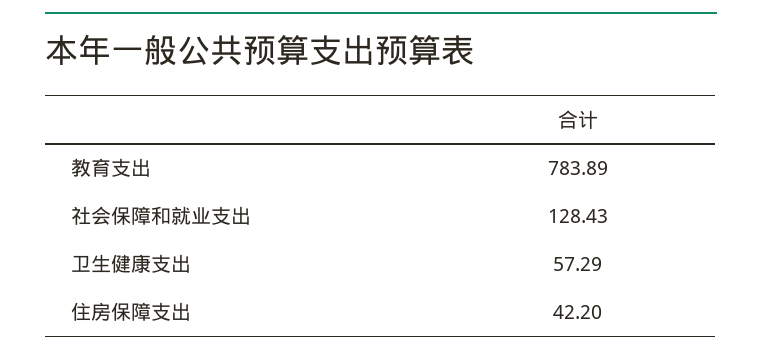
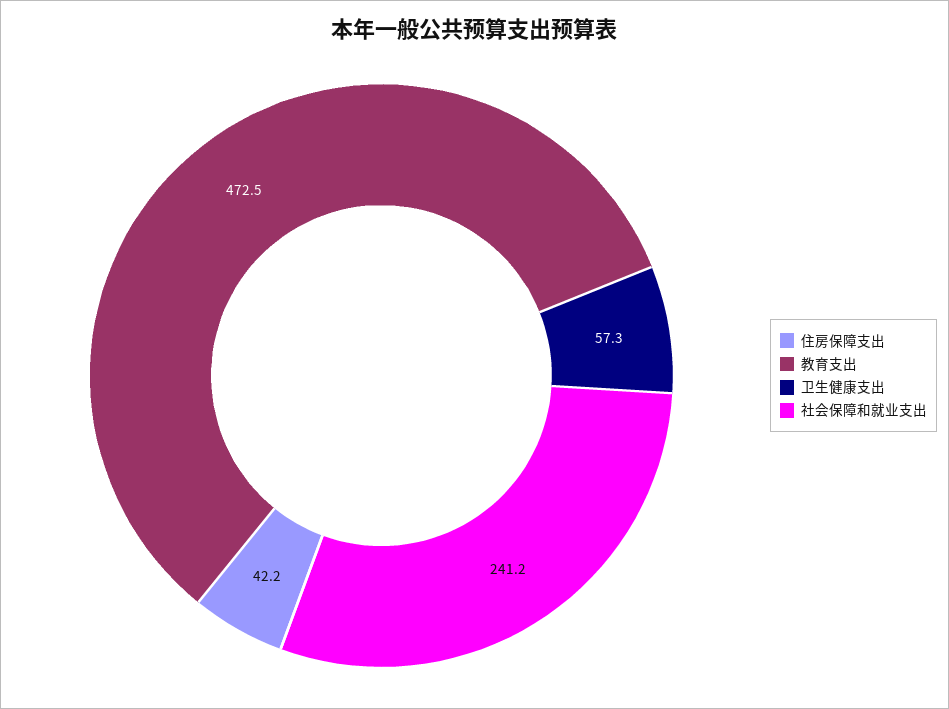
  {
-   "教育支出": 783.89,
+   "教育支出": 472.5,
-   "社会保障和就业支出": 128.43,
+   "社会保障和就业支出": 241.2,
    "卫生健康支出": 57.29,
    "住房保障支出": 42.2
  }

